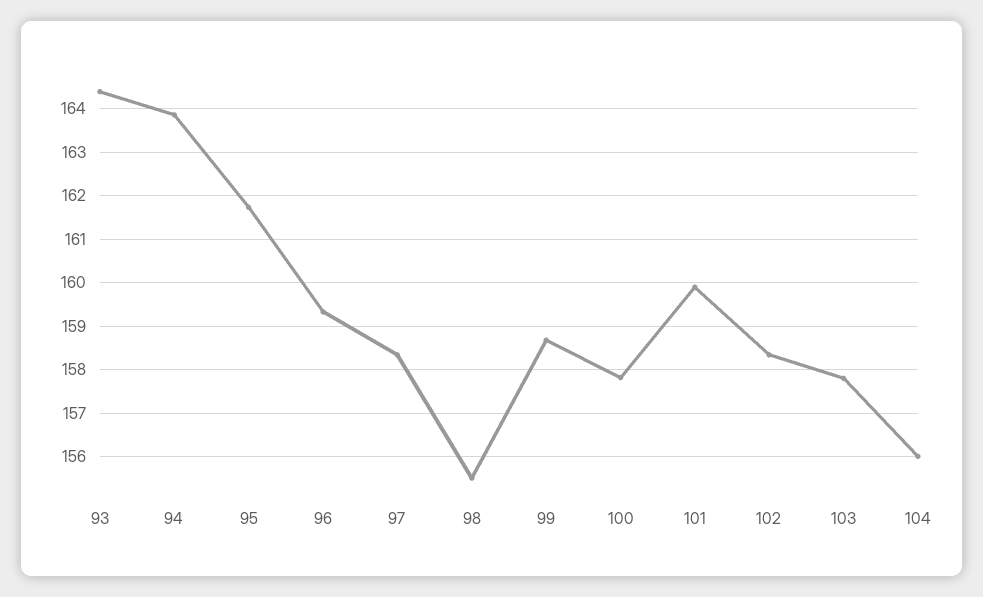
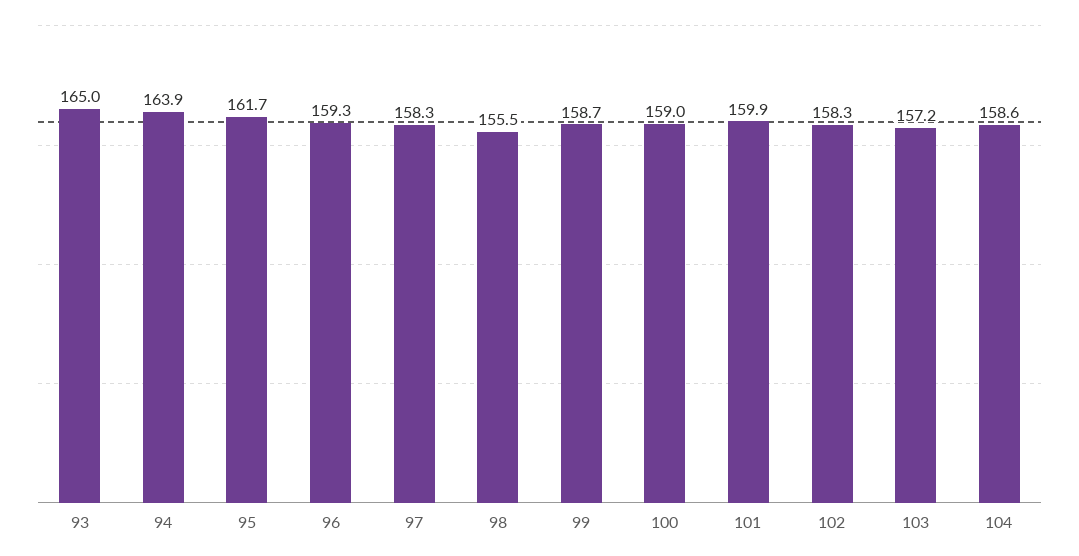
  {
-   "93": 164.4,
+   "93": 165,
    "94": 163.9,
    "95": 161.7,
    "96": 159.3,
    "97": 158.3,
    "98": 155.5,
    "99": 158.7,
-   "100": 157.8,
+   "100": 159,
    "101": 159.9,
    "102": 158.3,
-   "103": 157.8,
+   "103": 157.2,
-   "104": 156
+   "104": 158.6
  }

